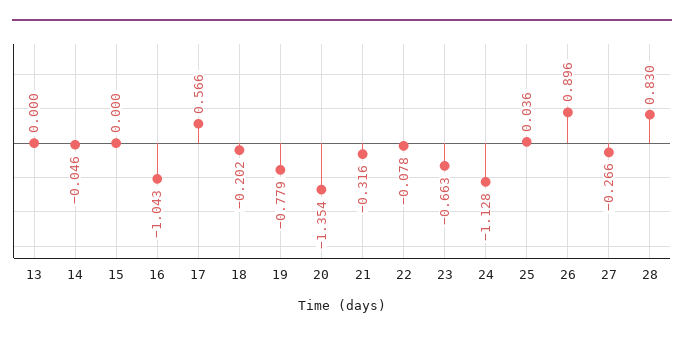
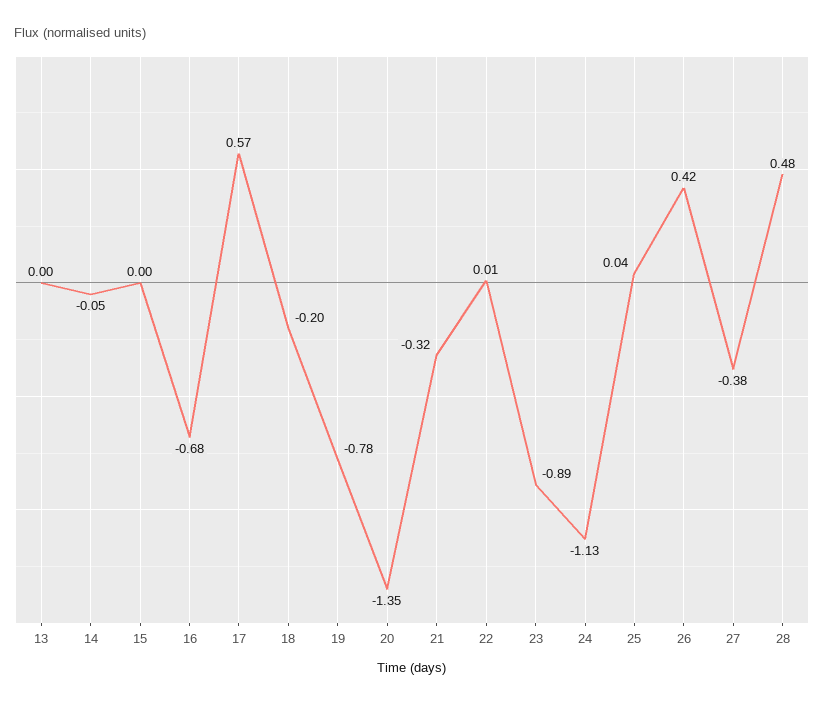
  {
    "13": 0,
    "14": -0.046,
    "15": 0,
-   "16": -1.043,
+   "16": -0.68,
    "17": 0.566,
    "18": -0.202,
    "19": -0.779,
    "20": -1.354,
    "21": -0.316,
-   "22": -0.078,
+   "22": 0.01,
-   "23": -0.663,
+   "23": -0.89,
    "24": -1.128,
    "25": 0.036,
-   "26": 0.896,
+   "26": 0.42,
-   "27": -0.266,
+   "27": -0.38,
-   "28": 0.83
+   "28": 0.48
  }

